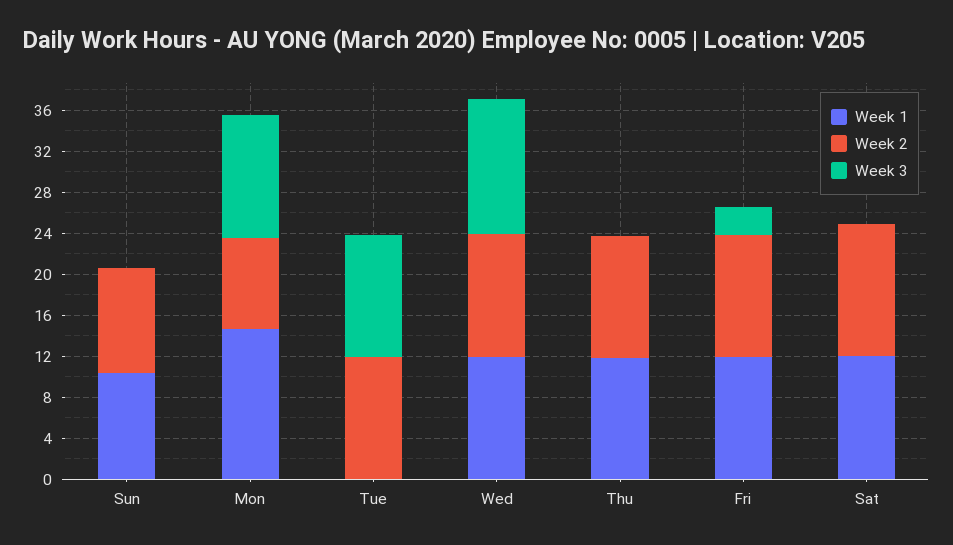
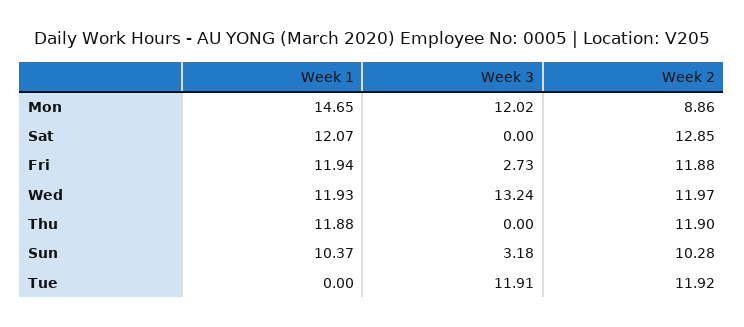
  {
    "Week 1": {
      "Sun": 10.37,
      "Mon": 14.65,
      "Tue": 0,
      "Wed": 11.93,
      "Thu": 11.88,
      "Fri": 11.94,
      "Sat": 12.07
    },
    "Week 2": {
      "Sun": 10.28,
      "Mon": 8.86,
      "Tue": 11.92,
      "Wed": 11.97,
      "Thu": 11.9,
      "Fri": 11.88,
      "Sat": 12.85
    },
    "Week 3": {
-     "Sun": 0,
+     "Sun": 3.18,
      "Mon": 12.02,
      "Tue": 11.91,
      "Wed": 13.24,
      "Thu": 0,
      "Fri": 2.73,
      "Sat": 0
    }
  }

